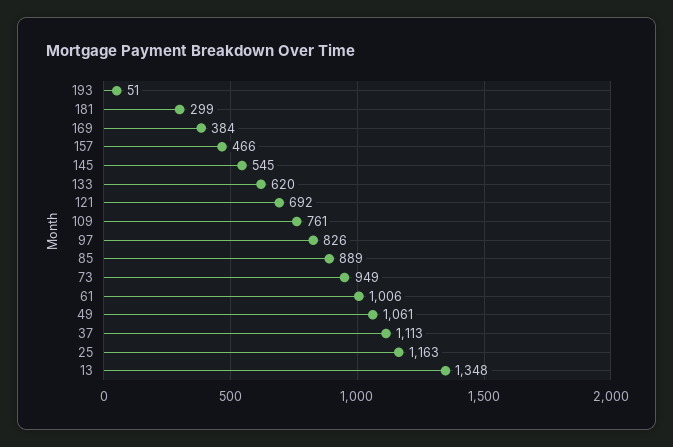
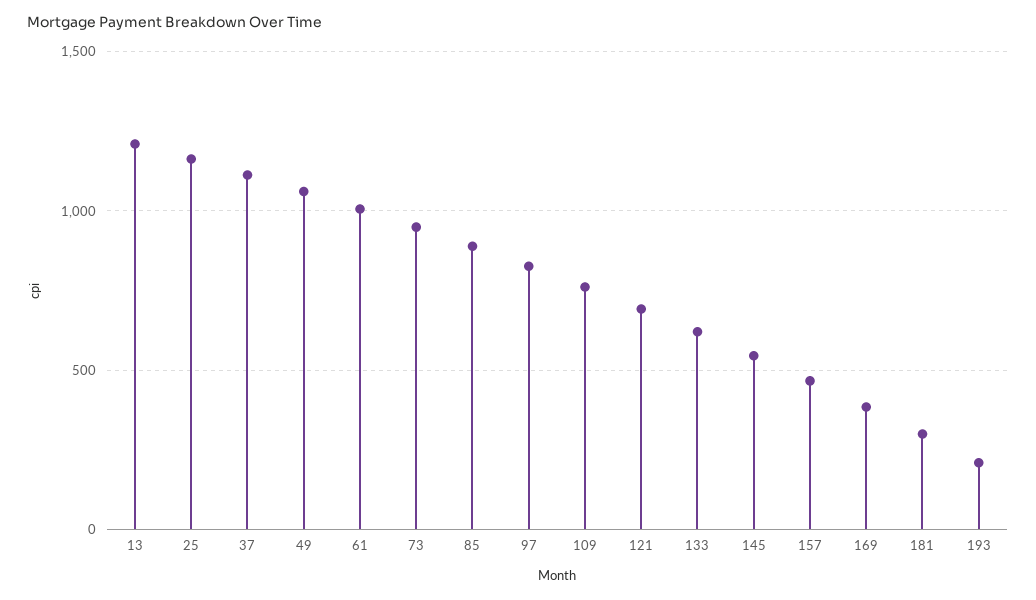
  {
-   "193": 51,
+   "193": 200,
    "181": 299,
    "169": 384,
    "157": 466,
    "145": 545,
    "133": 620,
    "121": 692,
    "109": 761,
    "97": 826,
    "85": 889,
    "73": 949,
    "61": 1006,
    "49": 1061,
    "37": 1113,
    "25": 1163,
-   "13": 1348
+   "13": 1200
  }

